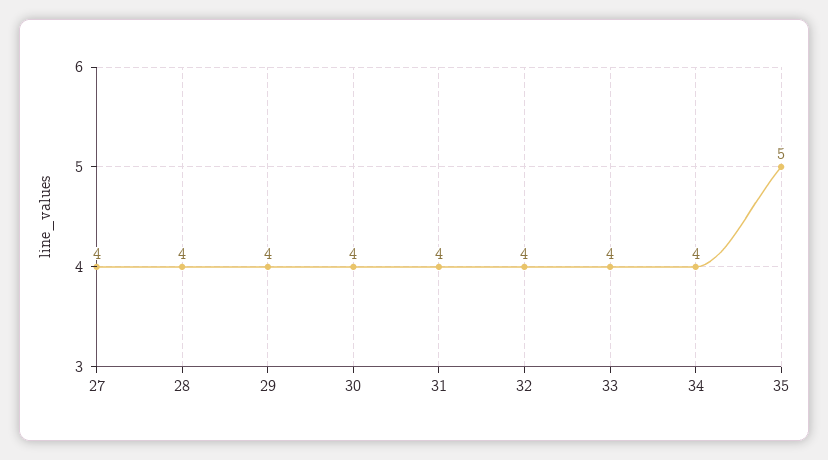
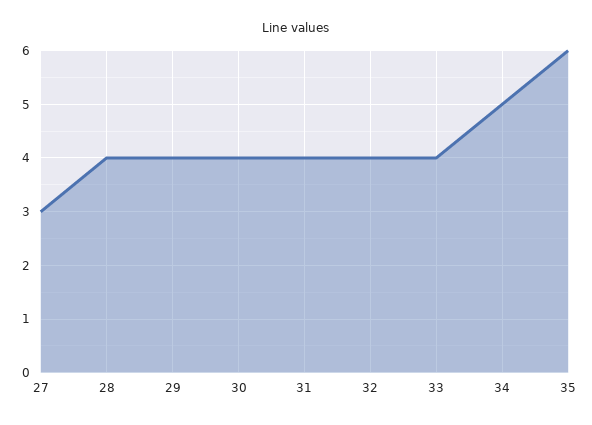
  {
-   "27": 4,
+   "27": 3,
    "28": 4,
    "29": 4,
    "30": 4,
    "31": 4,
    "32": 4,
    "33": 4,
-   "34": 4,
+   "34": 5,
-   "35": 5
+   "35": 6
  }

